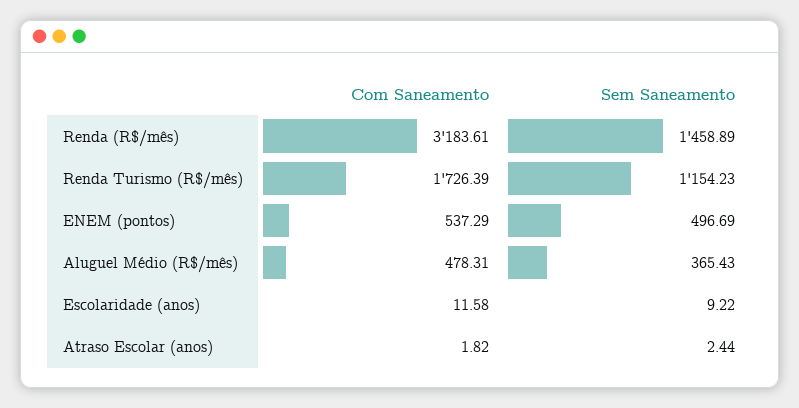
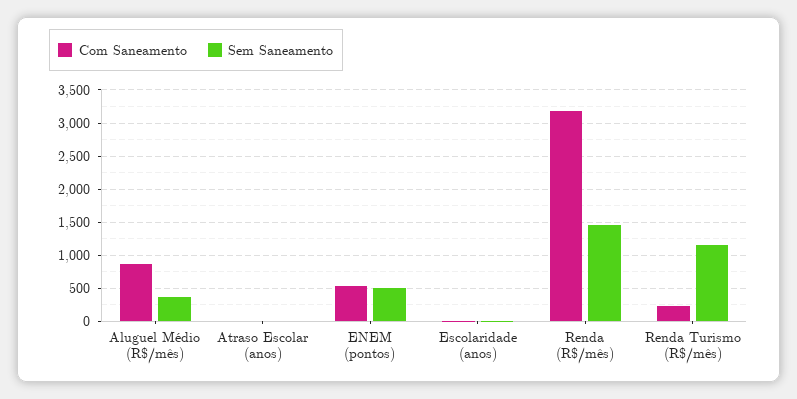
  {
    "Com Saneamento": {
      "Renda (R$/mês)": 3183.61,
-     "Renda Turismo (R$/mês)": 1726.39,
+     "Renda Turismo (R$/mês)": 200,
      "ENEM (pontos)": 537.29,
-     "Aluguel Médio (R$/mês)": 478.31,
+     "Aluguel Médio (R$/mês)": 900,
      "Escolaridade (anos)": 11.58,
      "Atraso Escolar (anos)": 1.82
    },
    "Sem Saneamento": {
      "Renda (R$/mês)": 1458.89,
      "Renda Turismo (R$/mês)": 1154.23,
      "ENEM (pontos)": 496.69,
      "Aluguel Médio (R$/mês)": 365.43,
      "Escolaridade (anos)": 9.22,
      "Atraso Escolar (anos)": 2.44
    }
  }

